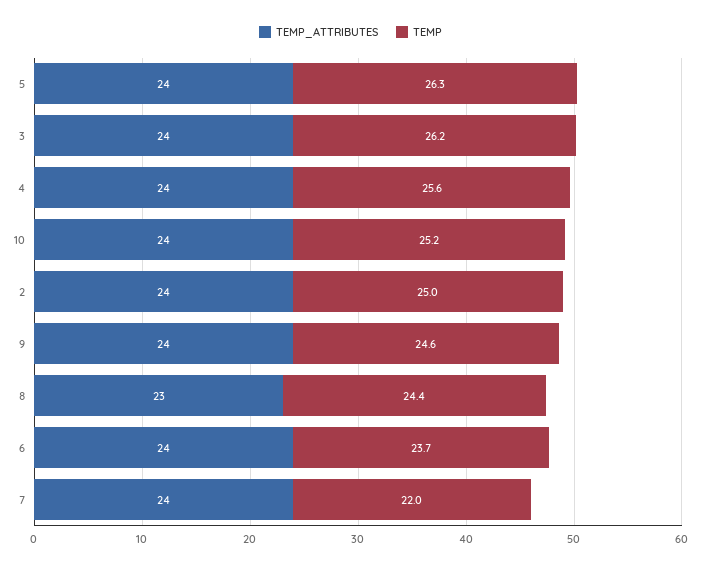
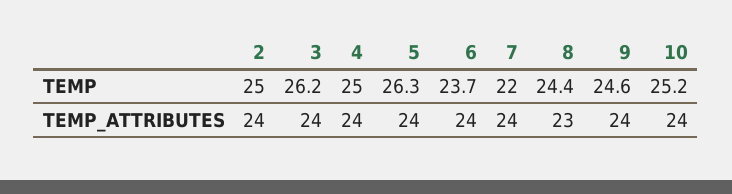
  {
    "TEMP_ATTRIBUTES": {
      "5": 24,
      "3": 24,
      "4": 24,
      "10": 24,
      "2": 24,
      "9": 24,
      "8": 23,
      "6": 24,
      "7": 24
    },
    "TEMP": {
      "5": 26.3,
      "3": 26.2,
-     "4": 25.6,
+     "4": 25,
      "10": 25.2,
      "2": 25,
      "9": 24.6,
      "8": 24.4,
      "6": 23.7,
      "7": 22
    }
  }

